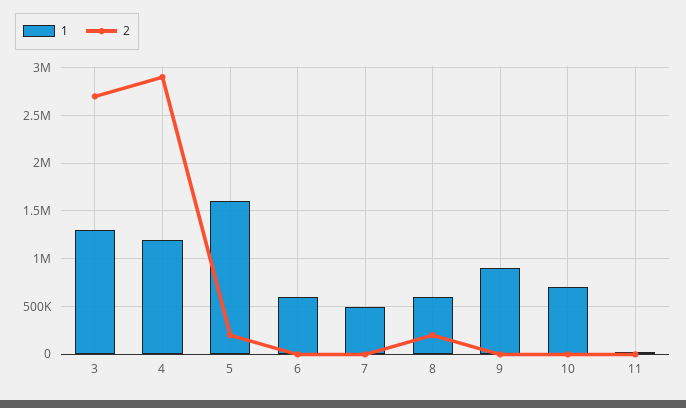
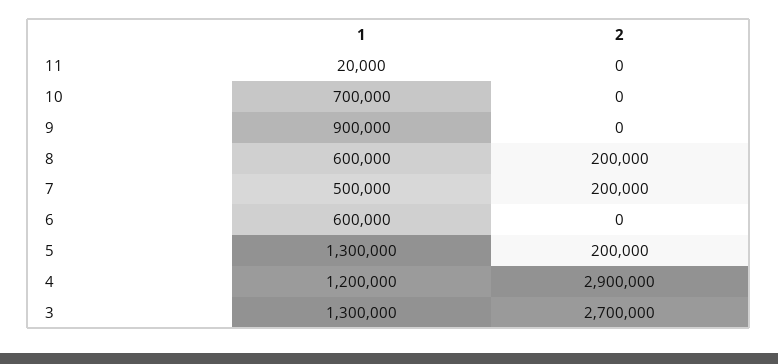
  {
    "1": {
      "3": 1300000,
      "4": 1200000,
-     "5": 1600000,
+     "5": 1300000,
      "6": 600000,
      "7": 500000,
      "8": 600000,
      "9": 900000,
      "10": 700000,
      "11": 20000
    },
    "2": {
      "3": 2700000,
      "4": 2900000,
      "5": 200000,
      "6": 0,
-     "7": 0,
+     "7": 200000,
      "8": 200000,
      "9": 0,
      "10": 0,
      "11": 0
    }
  }

